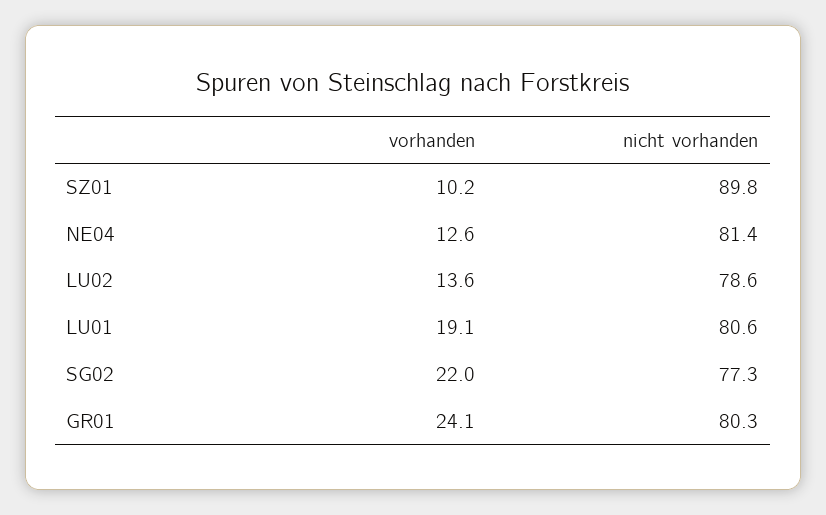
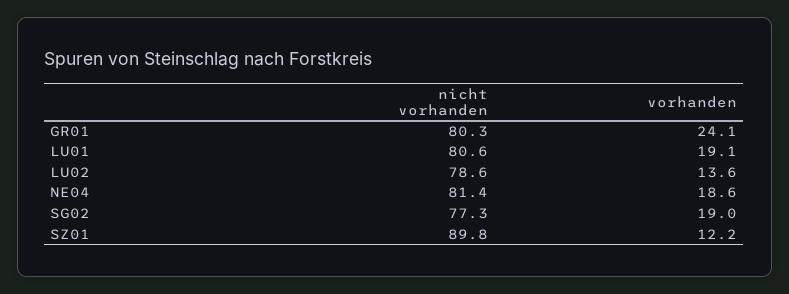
  {
    "vorhanden": {
-     "SZ01": 10.2,
+     "SZ01": 12.2,
-     "NE04": 12.6,
+     "NE04": 18.6,
      "LU02": 13.6,
      "LU01": 19.1,
-     "SG02": 22,
+     "SG02": 19,
      "GR01": 24.1
    },
    "nicht vorhanden": {
      "SZ01": 89.8,
      "NE04": 81.4,
      "LU02": 78.6,
      "LU01": 80.6,
      "SG02": 77.3,
      "GR01": 80.3
    }
  }

